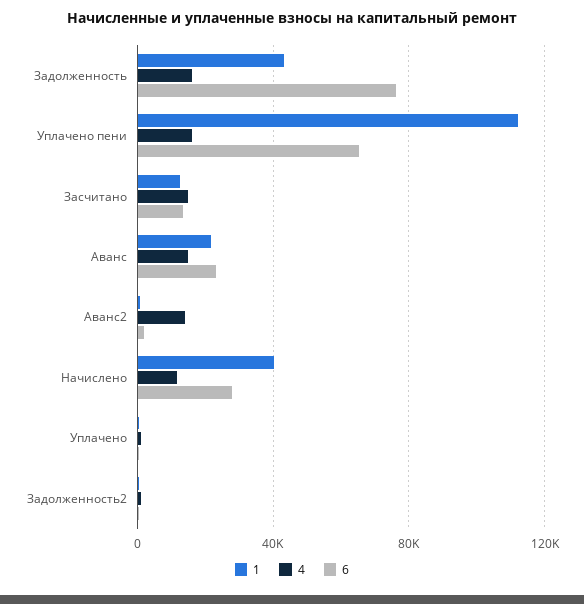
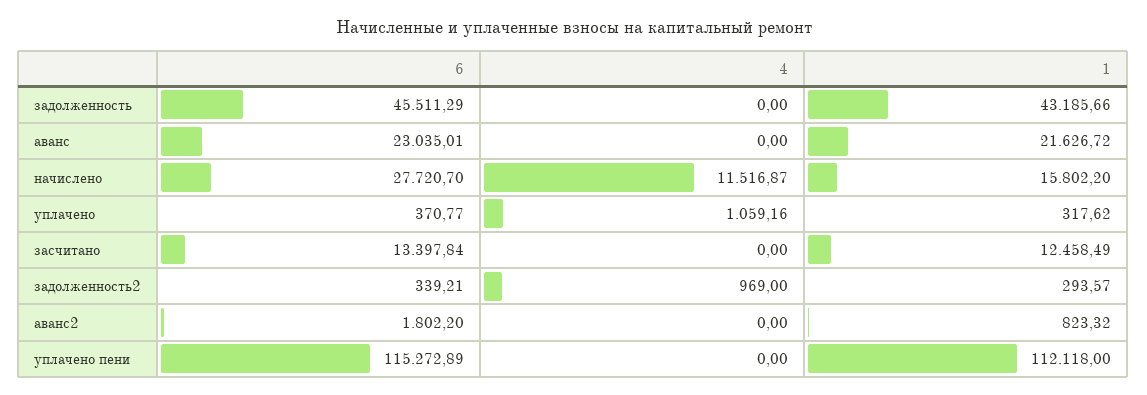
  {
    "1": {
      "Задолженность": 43185.66,
      "Уплачено пени": 112118,
      "Засчитано": 12458.49,
      "Аванс": 21626.72,
      "Аванс2": 823.32,
-     "Начислено": 40000,
+     "Начислено": 15802.2,
      "Уплачено": 317.62,
      "Задолженность2": 293.57
    },
    "4": {
-     "Задолженность": 15000,
+     "Задолженность": 0,
-     "Уплачено пени": 15000,
+     "Уплачено пени": 0,
-     "Засчитано": 15000,
+     "Засчитано": 0,
-     "Аванс": 15000,
+     "Аванс": 0,
-     "Аванс2": 15000,
+     "Аванс2": 0,
      "Начислено": 11516.87,
      "Уплачено": 1059.16,
      "Задолженность2": 969
    },
    "6": {
-     "Задолженность": 75000,
+     "Задолженность": 45511.29,
-     "Уплачено пени": 65000,
+     "Уплачено пени": 115272.89,
      "Засчитано": 13397.84,
      "Аванс": 23035.01,
      "Аванс2": 1802.2,
      "Начислено": 27720.7,
      "Уплачено": 370.77,
      "Задолженность2": 339.21
    }
  }

